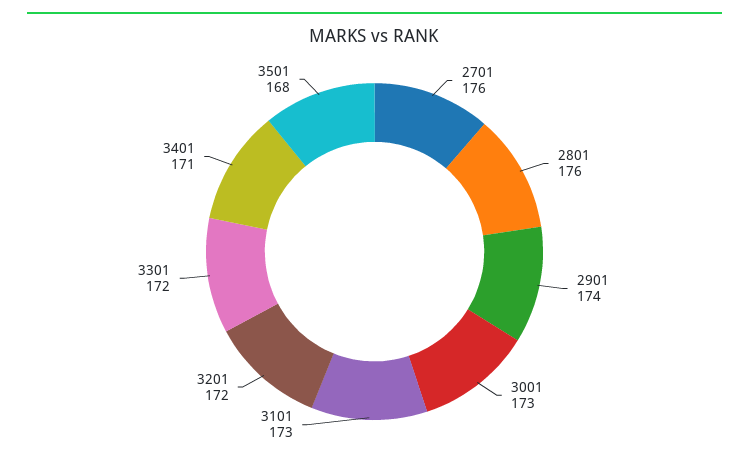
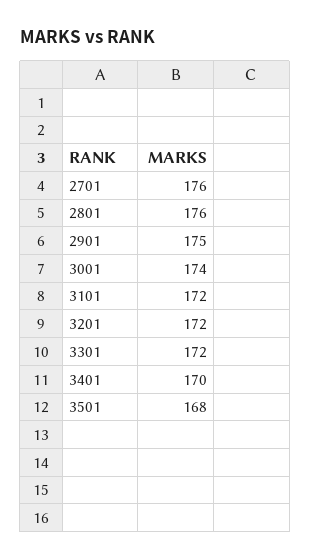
  {
    "2701": 176,
    "2801": 176,
-   "2901": 174,
+   "2901": 175,
-   "3001": 173,
+   "3001": 174,
-   "3101": 173,
+   "3101": 172,
    "3201": 172,
    "3301": 172,
-   "3401": 171,
+   "3401": 170,
    "3501": 168
  }

